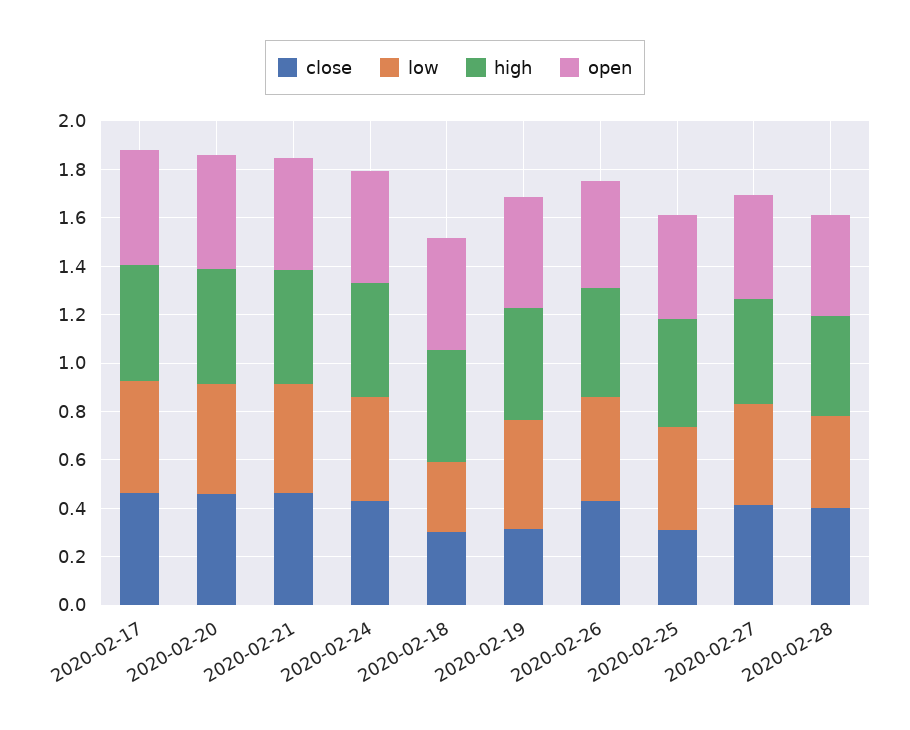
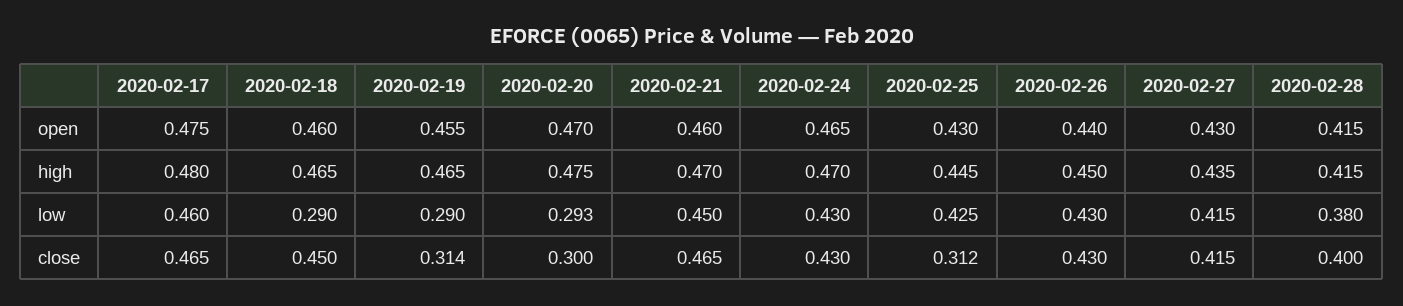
  {
    "close": {
      "2020-02-17": 0.465,
-     "2020-02-20": 0.45,
+     "2020-02-20": 0.3,
      "2020-02-21": 0.465,
      "2020-02-24": 0.43,
-     "2020-02-18": 0.3,
+     "2020-02-18": 0.45,
      "2020-02-19": 0.314,
      "2020-02-26": 0.43,
      "2020-02-25": 0.312,
      "2020-02-27": 0.415,
      "2020-02-28": 0.4
    },
    "low": {
      "2020-02-17": 0.46,
-     "2020-02-20": 0.45,
+     "2020-02-20": 0.293,
      "2020-02-21": 0.45,
      "2020-02-24": 0.43,
      "2020-02-18": 0.29,
-     "2020-02-19": 0.45,
+     "2020-02-19": 0.29,
      "2020-02-26": 0.43,
      "2020-02-25": 0.425,
      "2020-02-27": 0.415,
      "2020-02-28": 0.38
    },
    "high": {
      "2020-02-17": 0.48,
      "2020-02-20": 0.475,
      "2020-02-21": 0.47,
      "2020-02-24": 0.47,
      "2020-02-18": 0.465,
      "2020-02-19": 0.465,
      "2020-02-26": 0.45,
      "2020-02-25": 0.445,
      "2020-02-27": 0.435,
      "2020-02-28": 0.415
    },
    "open": {
      "2020-02-17": 0.475,
      "2020-02-20": 0.47,
      "2020-02-21": 0.46,
      "2020-02-24": 0.465,
      "2020-02-18": 0.46,
      "2020-02-19": 0.455,
      "2020-02-26": 0.44,
      "2020-02-25": 0.43,
      "2020-02-27": 0.43,
      "2020-02-28": 0.415
    }
  }

